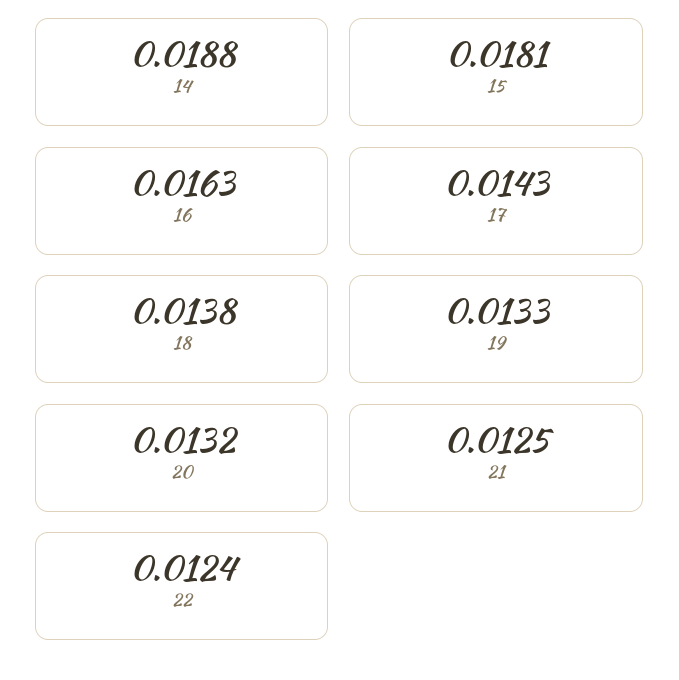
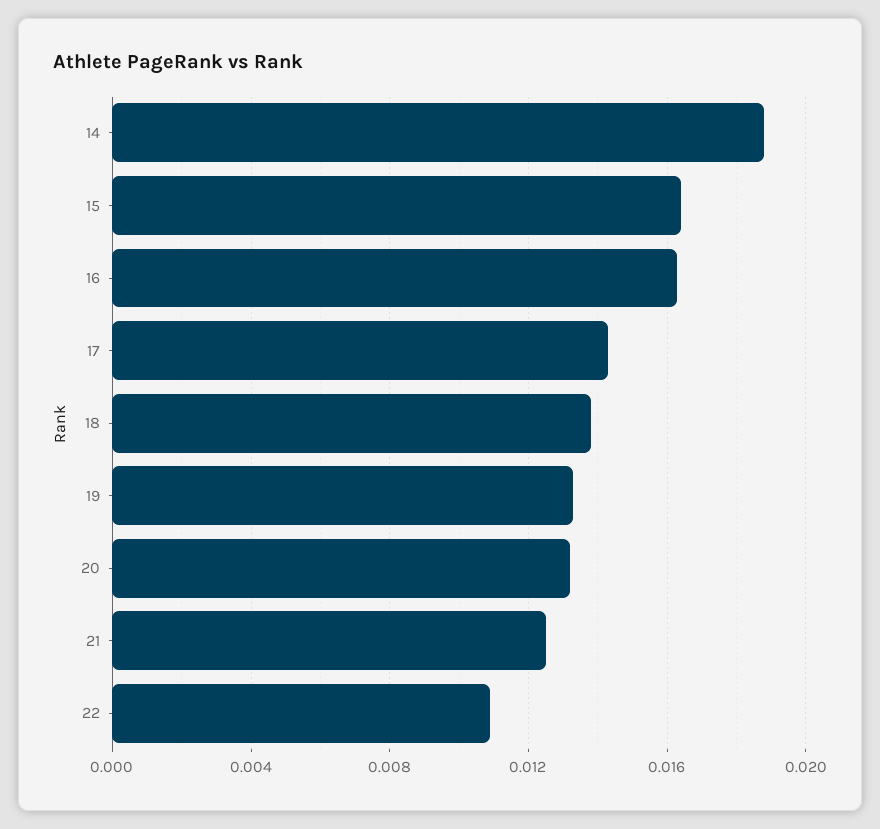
  {
    "14": 0.0188,
-   "15": 0.0181,
+   "15": 0.0165,
    "16": 0.0163,
    "17": 0.0143,
    "18": 0.0138,
    "19": 0.0133,
    "20": 0.0132,
    "21": 0.0125,
-   "22": 0.0124
+   "22": 0.011
  }

